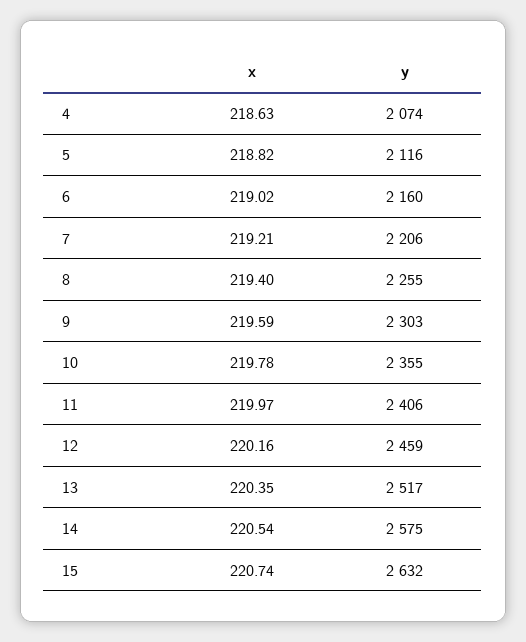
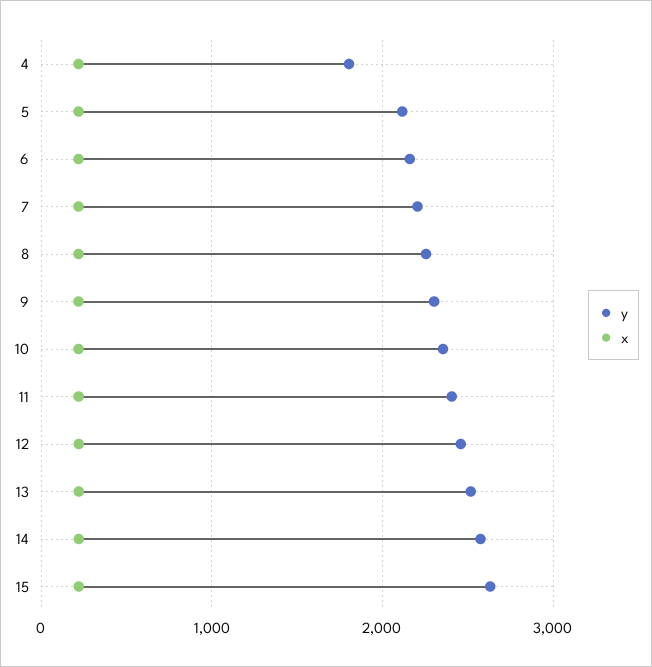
  {
    "x": {
      "4": 218.63,
      "5": 218.82,
      "6": 219.02,
      "7": 219.21,
      "8": 219.4,
      "9": 219.59,
      "10": 219.78,
      "11": 219.97,
      "12": 220.16,
      "13": 220.35,
      "14": 220.54,
      "15": 220.74
    },
    "y": {
-     "4": 2074,
+     "4": 1800,
      "5": 2116,
      "6": 2160,
      "7": 2206,
      "8": 2255,
      "9": 2303,
      "10": 2355,
      "11": 2406,
      "12": 2459,
      "13": 2517,
      "14": 2575,
      "15": 2632
    }
  }

